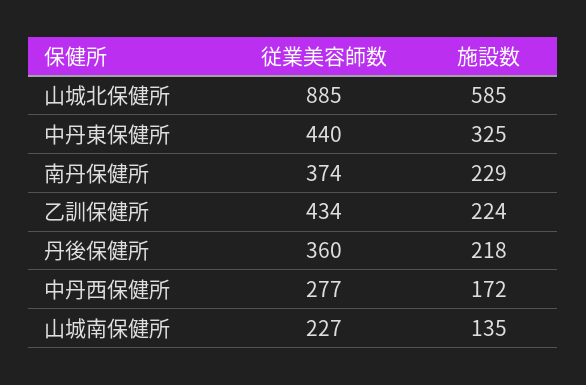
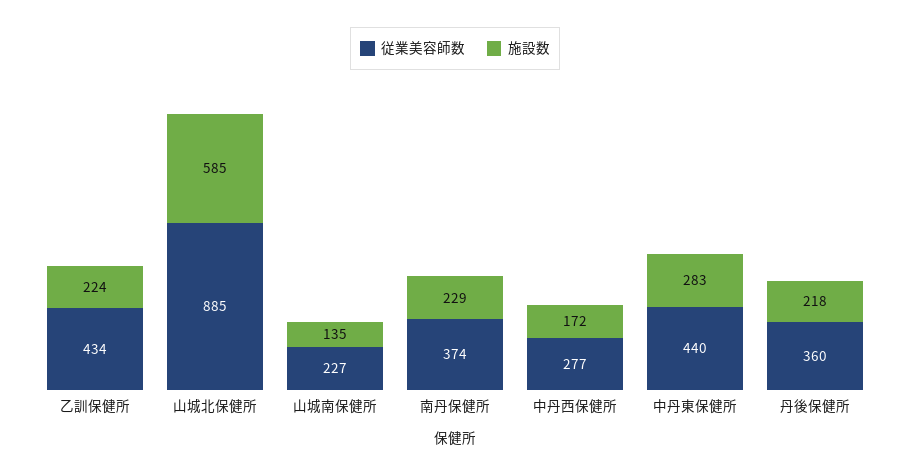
  {
    "従業美容師数": {
      "山城北保健所": 885,
      "中丹東保健所": 440,
      "南丹保健所": 374,
      "乙訓保健所": 434,
      "丹後保健所": 360,
      "中丹西保健所": 277,
      "山城南保健所": 227
    },
    "施設数": {
      "山城北保健所": 585,
-     "中丹東保健所": 325,
+     "中丹東保健所": 283,
      "南丹保健所": 229,
      "乙訓保健所": 224,
      "丹後保健所": 218,
      "中丹西保健所": 172,
      "山城南保健所": 135
    }
  }

